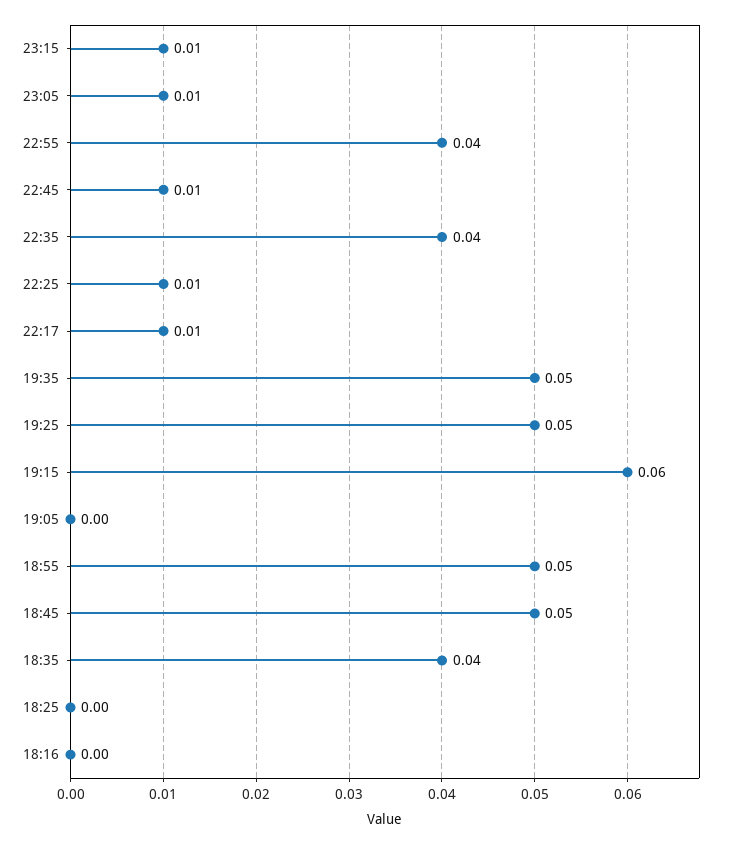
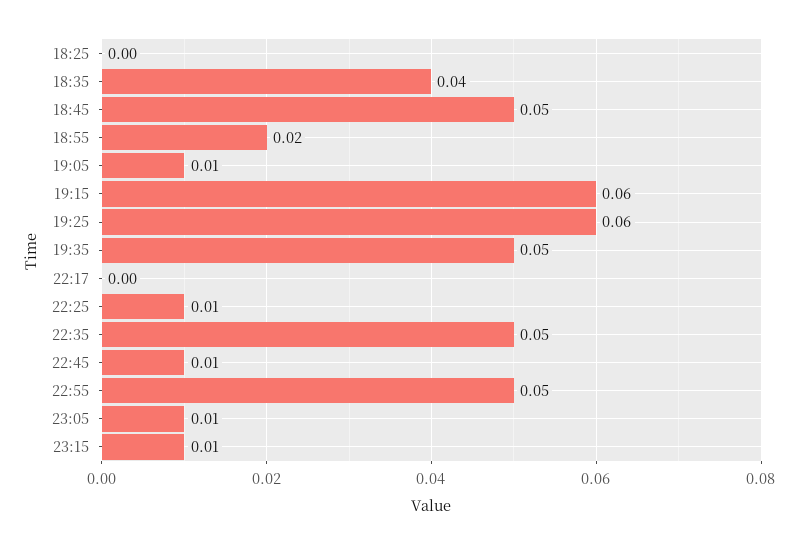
  {
    "23:15": 0.01,
    "23:05": 0.01,
-   "22:55": 0.04,
+   "22:55": 0.05,
    "22:45": 0.01,
-   "22:35": 0.04,
+   "22:35": 0.05,
    "22:25": 0.01,
-   "22:17": 0.01,
+   "22:17": 0,
    "19:35": 0.05,
-   "19:25": 0.05,
+   "19:25": 0.06,
    "19:15": 0.06,
-   "19:05": 0,
+   "19:05": 0.01,
-   "18:55": 0.05,
+   "18:55": 0.02,
    "18:45": 0.05,
    "18:35": 0.04,
-   "18:25": 0,
+   "18:25": 0
-   "18:16": 0
  }

